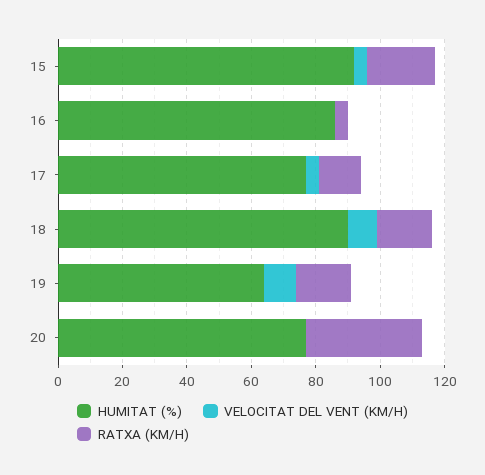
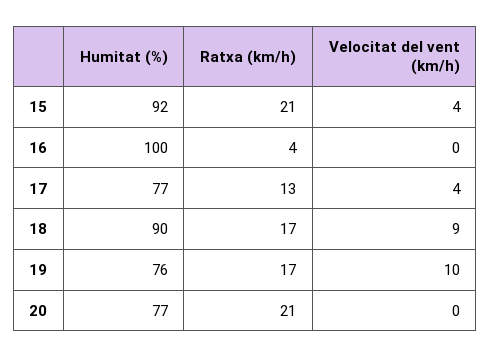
  {
    "HUMITAT (%)": {
      "15": 92,
-     "16": 85,
+     "16": 100,
      "17": 77,
      "18": 90,
-     "19": 65,
+     "19": 76,
      "20": 77
    },
    "VELOCITAT DEL VENT (KM/H)": {
      "15": 4,
      "16": 0,
      "17": 4,
      "18": 9,
      "19": 10,
      "20": 0
    },
    "RATXA (KM/H)": {
      "15": 21,
      "16": 4,
      "17": 13,
      "18": 17,
      "19": 17,
-     "20": 35
+     "20": 21
    }
  }

